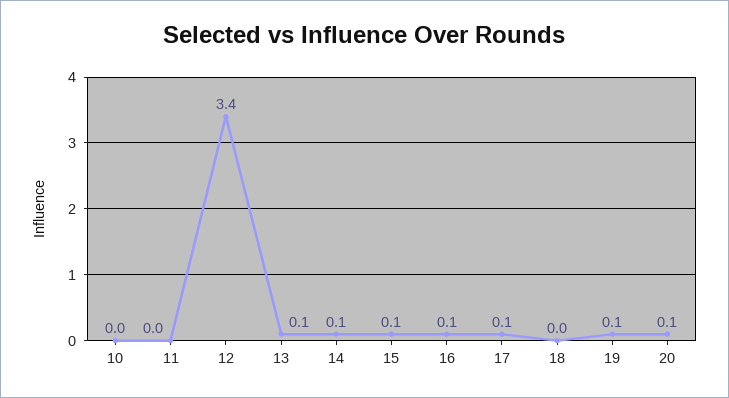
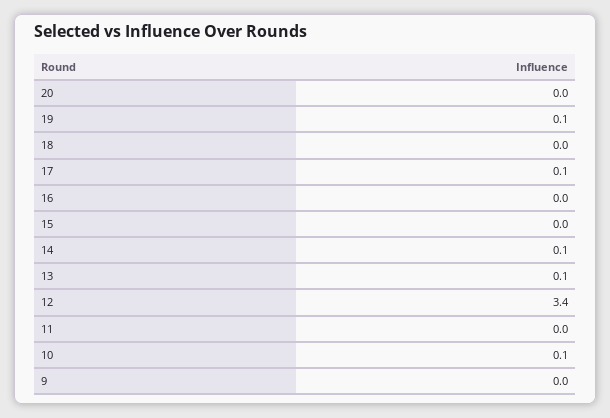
  {
-   "10": 0,
+   "10": 0.1,
    "11": 0,
    "12": 3.4,
    "13": 0.1,
    "14": 0.1,
-   "15": 0.1,
+   "15": 0,
-   "16": 0.1,
+   "16": 0,
    "17": 0.1,
    "18": 0,
    "19": 0.1,
-   "20": 0.1
+   "20": 0,
+   "9": 0
  }

